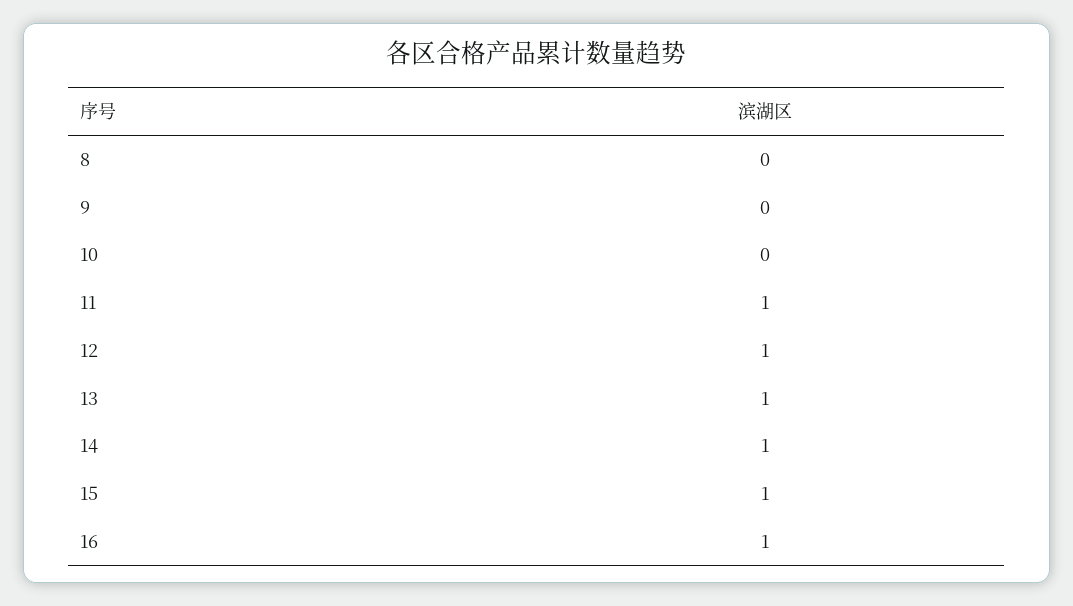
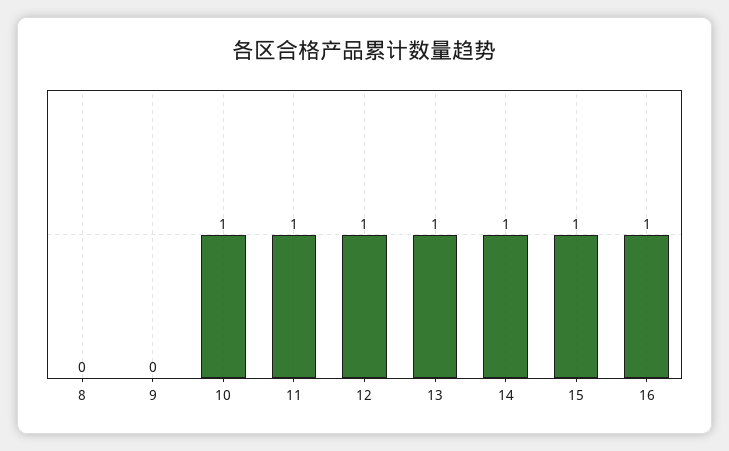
  {
    "8": 0,
    "9": 0,
-   "10": 0,
+   "10": 1,
    "11": 1,
    "12": 1,
    "13": 1,
    "14": 1,
    "15": 1,
    "16": 1
  }

